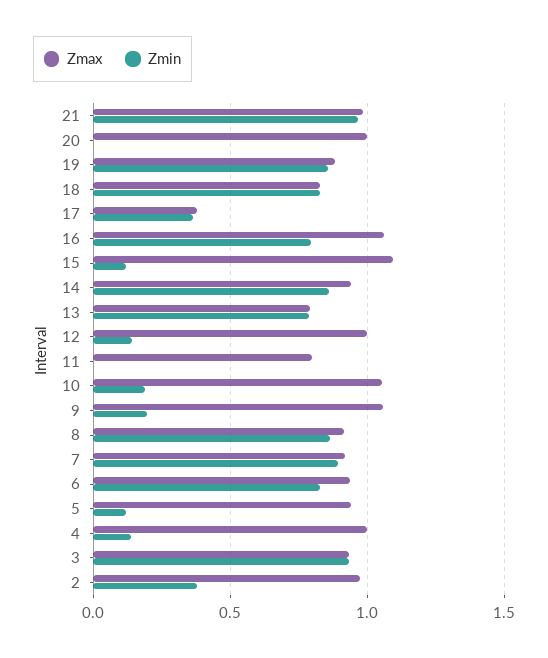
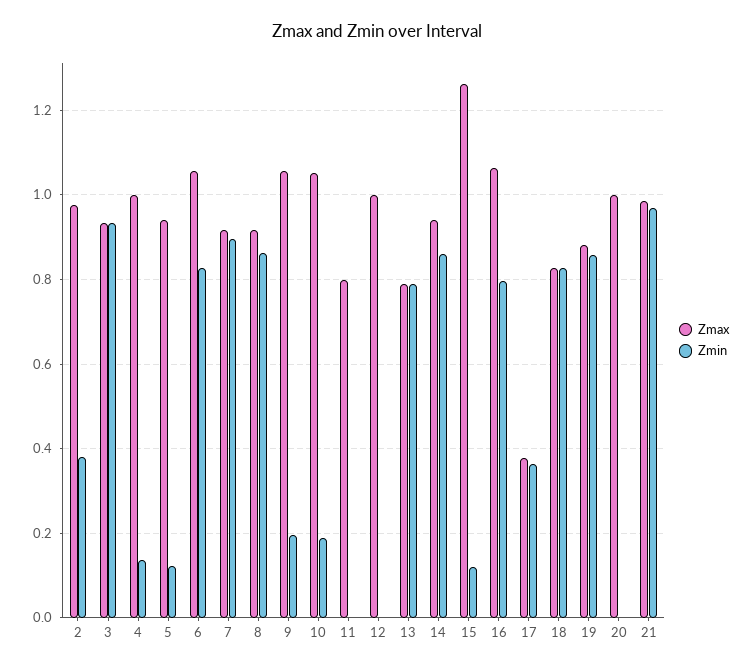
  {
    "Zmax": {
      "21": 0.98,
      "20": 1,
      "19": 0.88,
      "18": 0.82,
      "17": 0.38,
      "16": 1.06,
-     "15": 1.1,
+     "15": 1.26,
      "14": 0.94,
      "13": 0.8,
      "12": 1,
      "11": 0.8,
      "10": 1.06,
      "9": 1.06,
      "8": 0.92,
      "7": 0.92,
-     "6": 0.95,
+     "6": 1.06,
      "5": 0.94,
      "4": 1,
      "3": 0.94,
      "2": 0.98
    },
    "Zmin": {
      "21": 0.96,
      "20": 0,
      "19": 0.86,
      "18": 0.82,
      "17": 0.36,
      "16": 0.8,
      "15": 0.12,
      "14": 0.86,
      "13": 0.78,
-     "12": 0.15,
+     "12": 0,
      "11": 0,
      "10": 0.18,
      "9": 0.2,
      "8": 0.86,
      "7": 0.9,
      "6": 0.82,
      "5": 0.12,
      "4": 0.14,
      "3": 0.94,
      "2": 0.38
    }
  }

